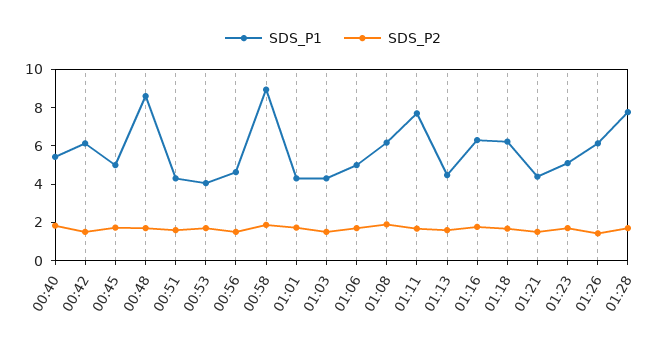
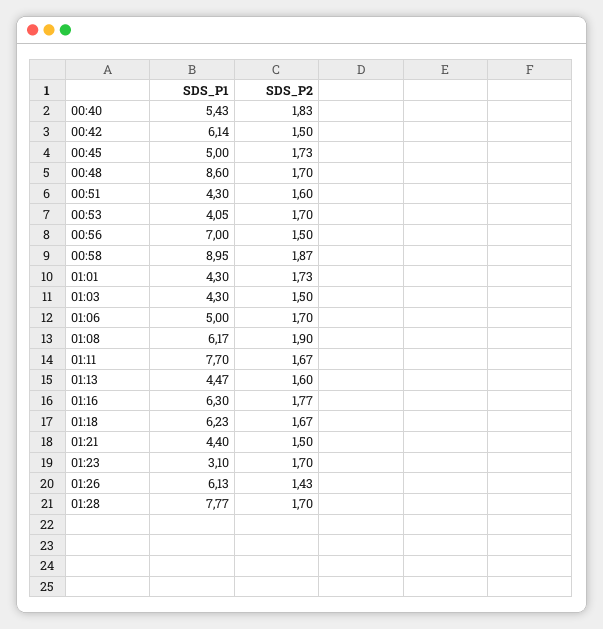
  {
    "SDS_P1": {
      "00:40": 5.43,
      "00:42": 6.14,
      "00:45": 5,
      "00:48": 8.6,
      "00:51": 4.3,
      "00:53": 4.05,
-     "00:56": 4.5,
+     "00:56": 7,
      "00:58": 8.95,
      "01:01": 4.3,
      "01:03": 4.3,
      "01:06": 5,
      "01:08": 6.17,
      "01:11": 7.7,
      "01:13": 4.47,
      "01:16": 6.3,
      "01:18": 6.23,
      "01:21": 4.4,
-     "01:23": 5,
+     "01:23": 3.1,
      "01:26": 6.13,
      "01:28": 7.77
    },
    "SDS_P2": {
      "00:40": 1.83,
      "00:42": 1.5,
      "00:45": 1.73,
      "00:48": 1.7,
      "00:51": 1.6,
      "00:53": 1.7,
      "00:56": 1.5,
      "00:58": 1.87,
      "01:01": 1.73,
      "01:03": 1.5,
      "01:06": 1.7,
      "01:08": 1.9,
      "01:11": 1.67,
      "01:13": 1.6,
      "01:16": 1.77,
      "01:18": 1.67,
      "01:21": 1.5,
      "01:23": 1.7,
      "01:26": 1.43,
      "01:28": 1.7
    }
  }

